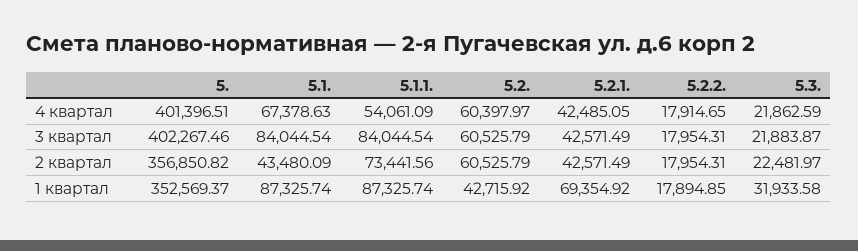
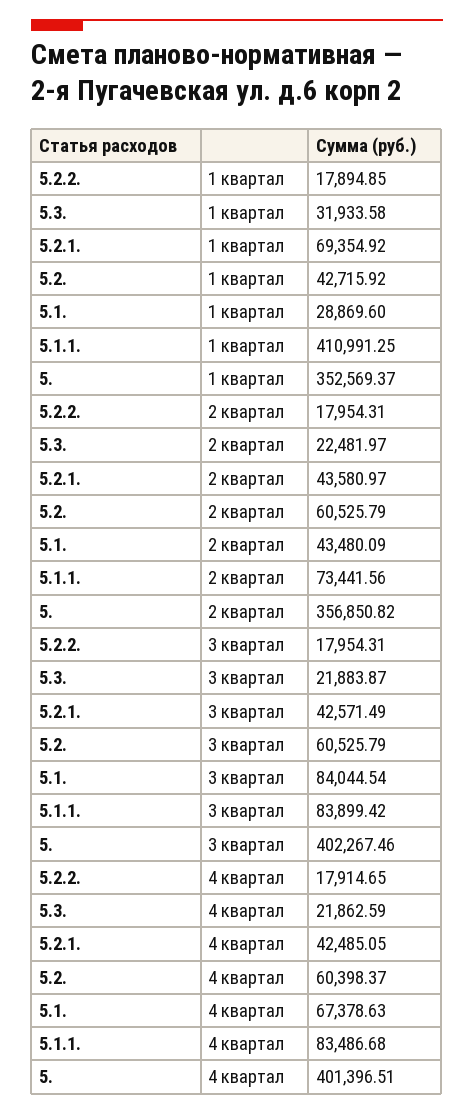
  {
    "5.": {
      "4 квартал": 401396.51,
      "3 квартал": 402267.46,
      "2 квартал": 356850.82,
      "1 квартал": 352569.37
    },
    "5.1.": {
      "4 квартал": 67378.63,
      "3 квартал": 84044.54,
      "2 квартал": 43480.09,
-     "1 квартал": 87325.74
+     "1 квартал": 28869.6
    },
    "5.1.1.": {
-     "4 квартал": 54061.09,
+     "4 квартал": 83486.68,
-     "3 квартал": 84044.54,
+     "3 квартал": 83899.42,
      "2 квартал": 73441.56,
-     "1 квартал": 87325.74
+     "1 квартал": 410991.25
    },
    "5.2.": {
-     "4 квартал": 60397.97,
+     "4 квартал": 60398.37,
      "3 квартал": 60525.79,
      "2 квартал": 60525.79,
      "1 квартал": 42715.92
    },
    "5.2.1.": {
      "4 квартал": 42485.05,
      "3 квартал": 42571.49,
-     "2 квартал": 42571.49,
+     "2 квартал": 43580.97,
      "1 квартал": 69354.92
    },
    "5.2.2.": {
      "4 квартал": 17914.65,
      "3 квартал": 17954.31,
      "2 квартал": 17954.31,
      "1 квартал": 17894.85
    },
    "5.3.": {
      "4 квартал": 21862.59,
      "3 квартал": 21883.87,
      "2 квартал": 22481.97,
      "1 квартал": 31933.58
    }
  }

